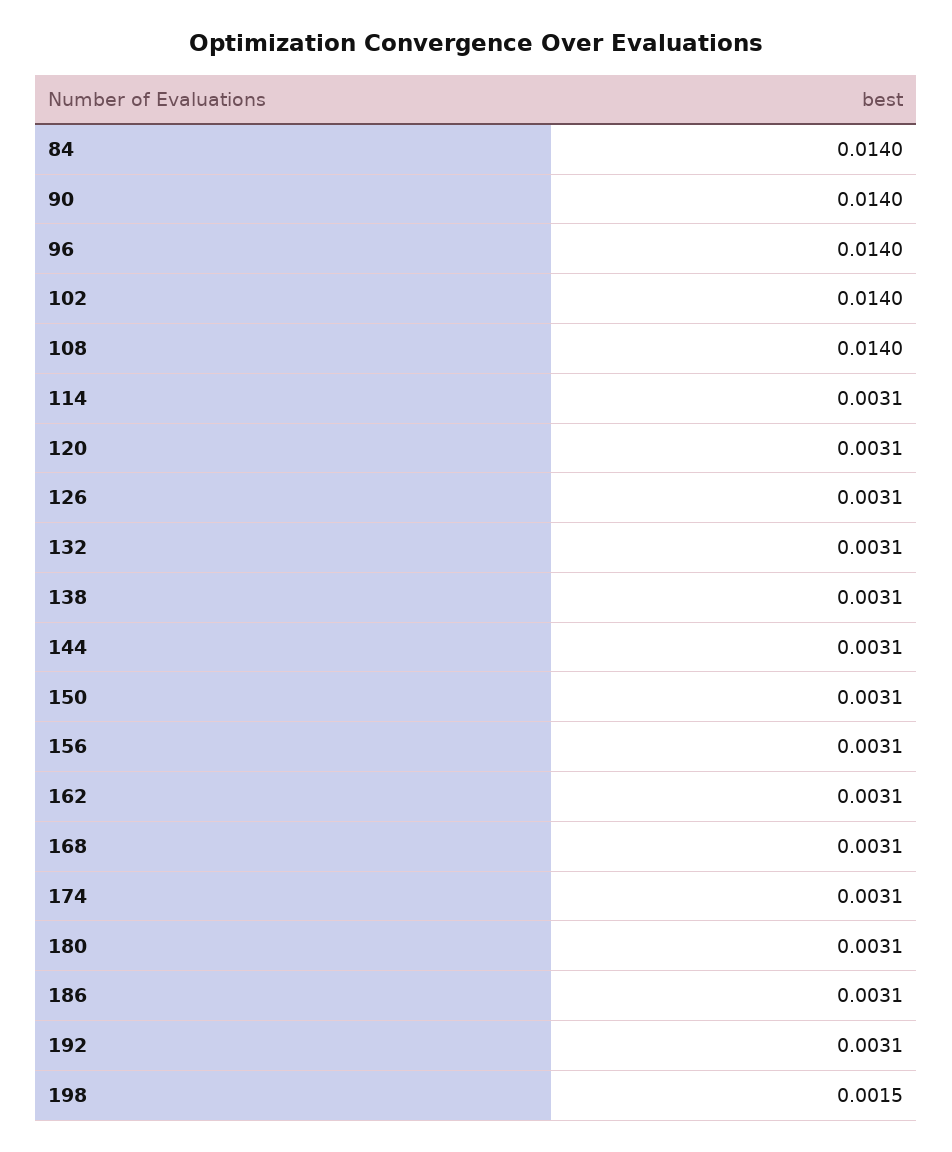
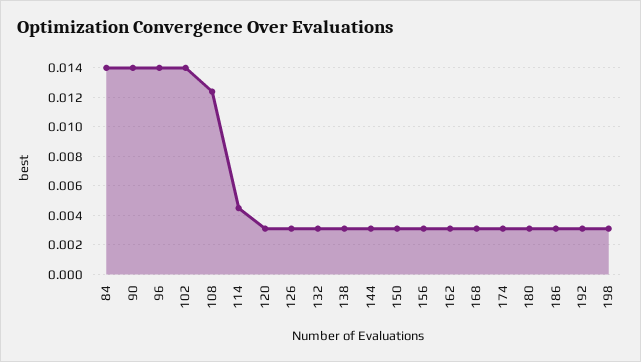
  {
    "84": 0.014,
    "90": 0.014,
    "96": 0.014,
    "102": 0.014,
-   "108": 0.014,
+   "108": 0.0125,
-   "114": 0.0031,
+   "114": 0.0045,
    "120": 0.0031,
    "126": 0.0031,
    "132": 0.0031,
    "138": 0.0031,
    "144": 0.0031,
    "150": 0.0031,
    "156": 0.0031,
    "162": 0.0031,
    "168": 0.0031,
    "174": 0.0031,
    "180": 0.0031,
    "186": 0.0031,
    "192": 0.0031,
-   "198": 0.0015
+   "198": 0.003
  }

